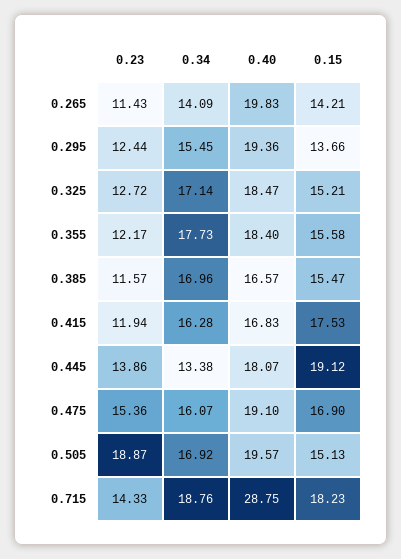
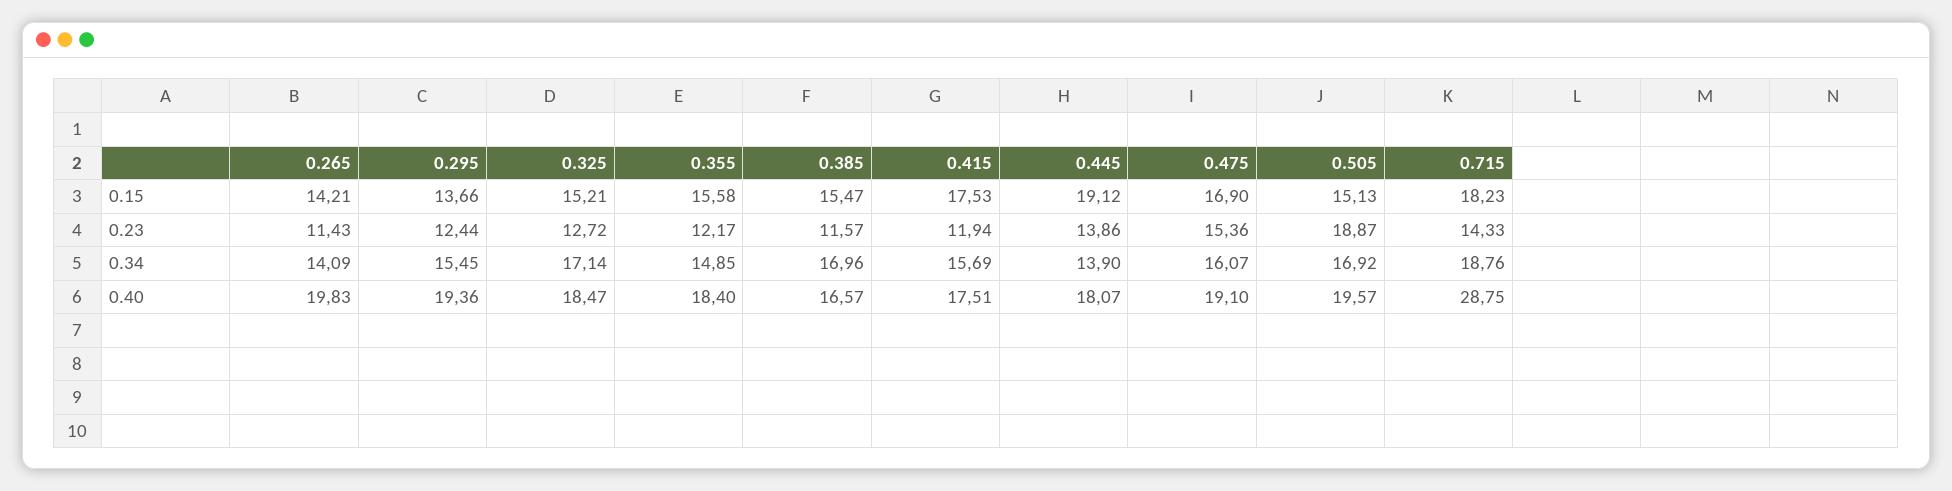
  {
    "0.23": {
      "0.265": 11.43,
      "0.295": 12.44,
      "0.325": 12.72,
      "0.355": 12.17,
      "0.385": 11.57,
      "0.415": 11.94,
      "0.445": 13.86,
      "0.475": 15.36,
      "0.505": 18.87,
      "0.715": 14.33
    },
    "0.34": {
      "0.265": 14.09,
      "0.295": 15.45,
      "0.325": 17.14,
-     "0.355": 17.73,
+     "0.355": 14.85,
      "0.385": 16.96,
-     "0.415": 16.28,
+     "0.415": 15.69,
-     "0.445": 13.38,
+     "0.445": 13.9,
      "0.475": 16.07,
      "0.505": 16.92,
      "0.715": 18.76
    },
    "0.40": {
      "0.265": 19.83,
      "0.295": 19.36,
      "0.325": 18.47,
      "0.355": 18.4,
      "0.385": 16.57,
-     "0.415": 16.83,
+     "0.415": 17.51,
      "0.445": 18.07,
      "0.475": 19.1,
      "0.505": 19.57,
      "0.715": 28.75
    },
    "0.15": {
      "0.265": 14.21,
      "0.295": 13.66,
      "0.325": 15.21,
      "0.355": 15.58,
      "0.385": 15.47,
      "0.415": 17.53,
      "0.445": 19.12,
      "0.475": 16.9,
      "0.505": 15.13,
      "0.715": 18.23
    }
  }

